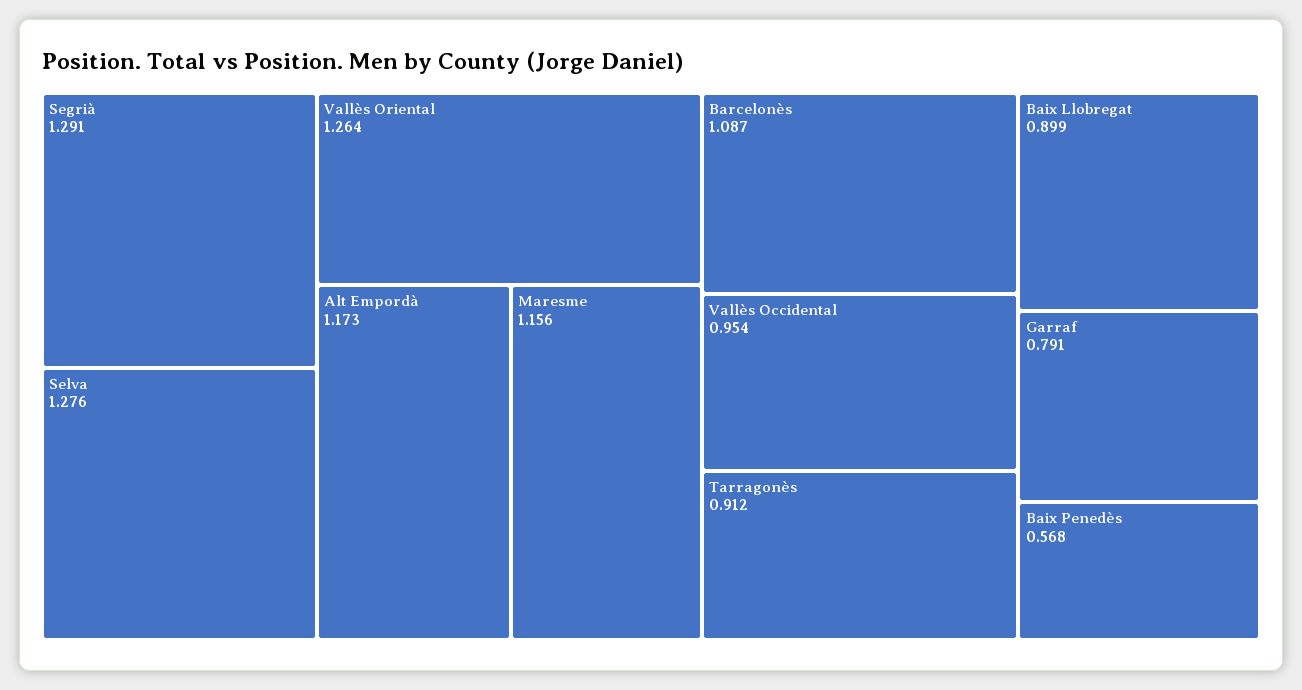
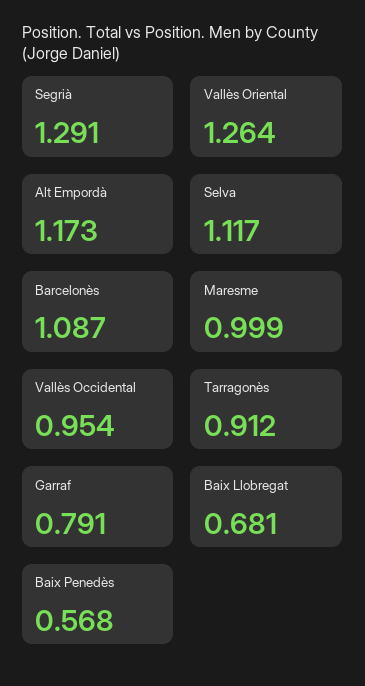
  {
    "Segrià": 1.291,
-   "Selva": 1.276,
+   "Selva": 1.117,
    "Vallès Oriental": 1.264,
    "Alt Empordà": 1.173,
-   "Maresme": 1.156,
+   "Maresme": 0.999,
    "Barcelonès": 1.087,
    "Vallès Occidental": 0.954,
    "Tarragonès": 0.912,
-   "Baix Llobregat": 0.899,
+   "Baix Llobregat": 0.681,
    "Garraf": 0.791,
    "Baix Penedès": 0.568
  }

